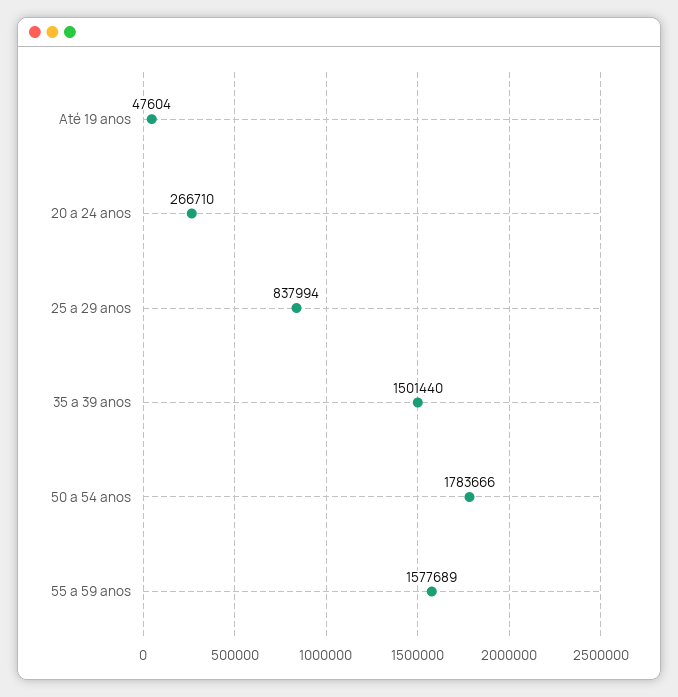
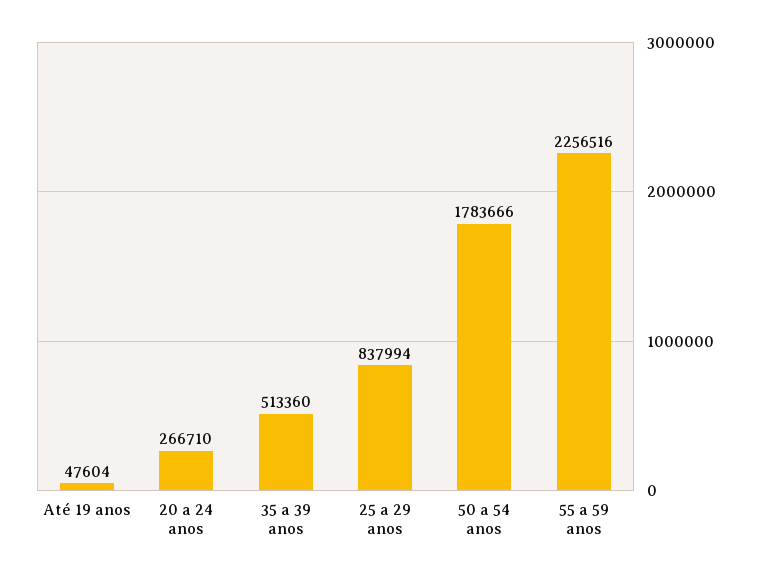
  {
    "Até 19 anos": 47604,
    "20 a 24 anos": 266710,
    "25 a 29 anos": 837994,
-   "35 a 39 anos": 1501440,
+   "35 a 39 anos": 513360,
    "50 a 54 anos": 1783666,
-   "55 a 59 anos": 1577689
+   "55 a 59 anos": 2256516
  }

